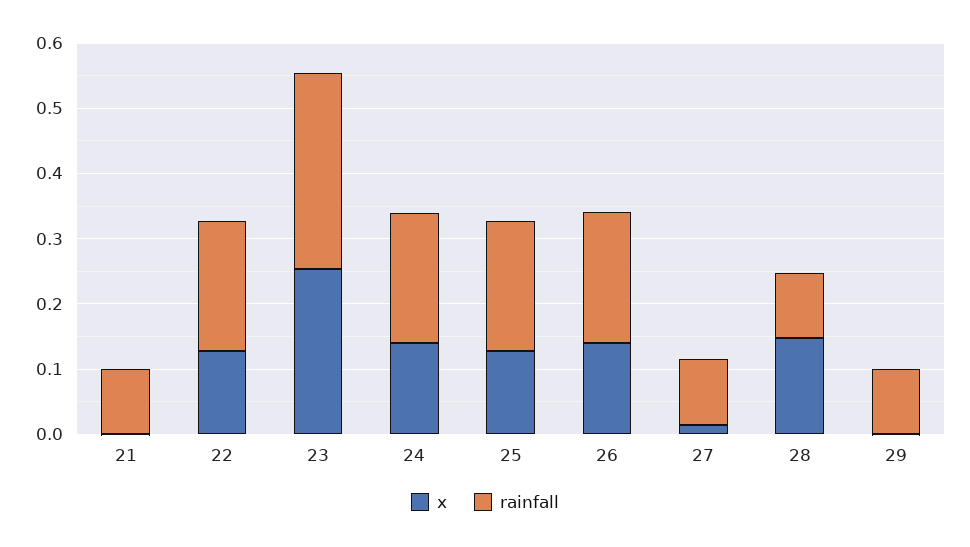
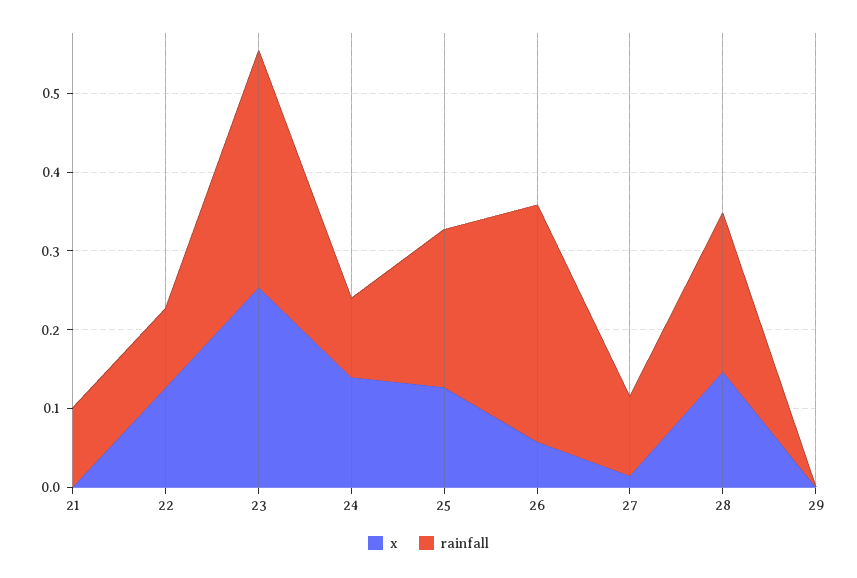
  {
    "x": {
      "21": 0,
      "22": 0.12,
      "23": 0.26,
      "24": 0.14,
      "25": 0.12,
-     "26": 0.14,
+     "26": 0.06,
      "27": 0.02,
      "28": 0.14,
      "29": 0
    },
    "rainfall": {
      "21": 0.1,
-     "22": 0.2,
+     "22": 0.1,
      "23": 0.3,
-     "24": 0.2,
+     "24": 0.1,
      "25": 0.2,
-     "26": 0.2,
+     "26": 0.3,
      "27": 0.1,
-     "28": 0.1,
+     "28": 0.2,
-     "29": 0.1
+     "29": 0
    }
  }

